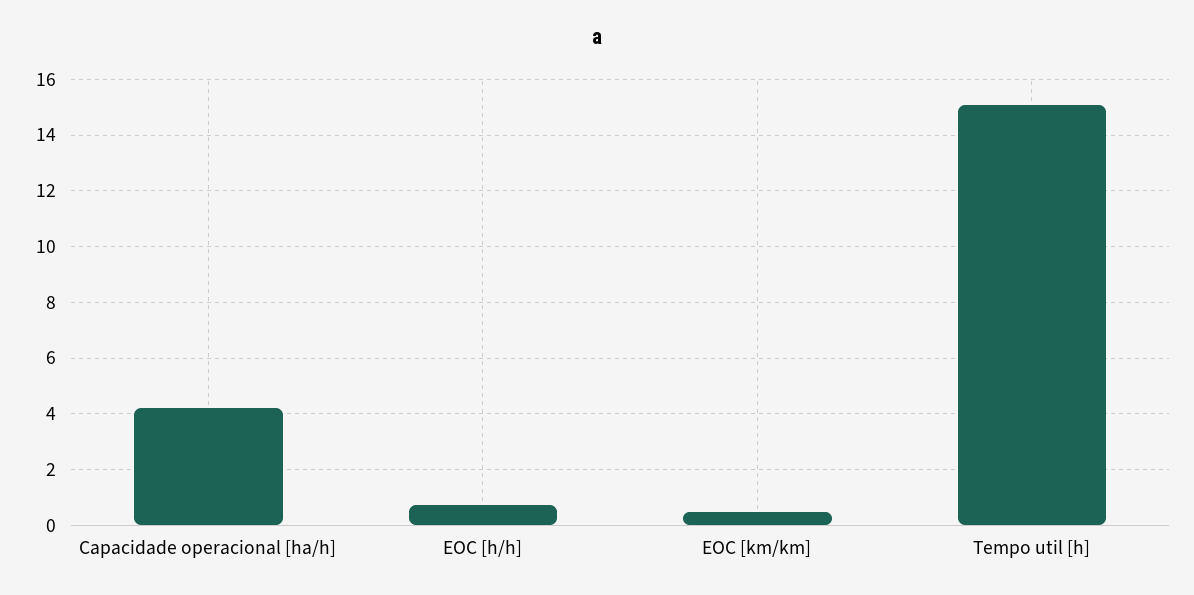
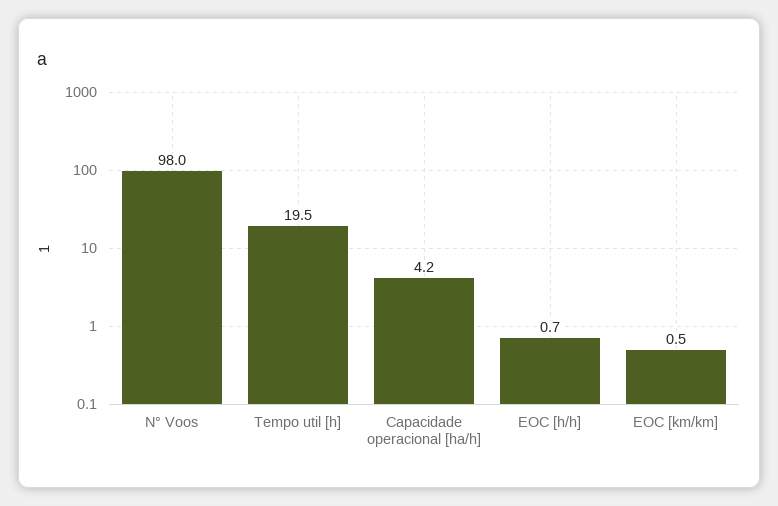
  {
    "Capacidade operacional [ha/h]": 4.2,
    "EOC [h/h]": 0.7,
    "EOC [km/km]": 0.5,
-   "Tempo util [h]": 15
+   "Tempo util [h]": 19.5,
+   "N° Voos": 98
  }

